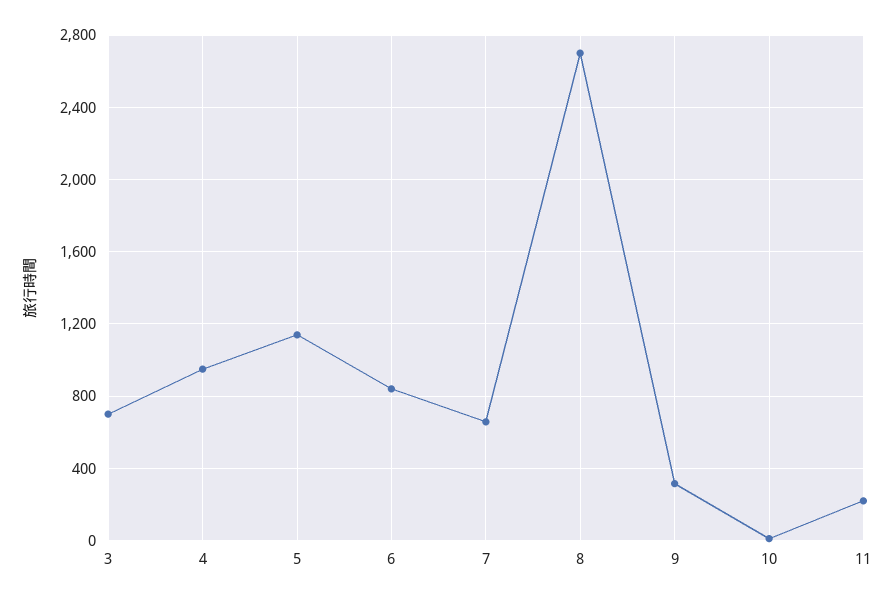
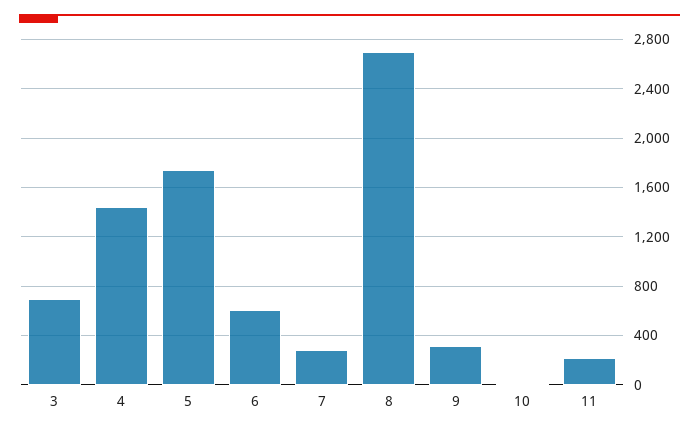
  {
    "3": 700,
-   "4": 950,
+   "4": 1450,
-   "5": 1150,
+   "5": 1750,
-   "6": 850,
+   "6": 600,
-   "7": 650,
+   "7": 300,
    "8": 2700,
    "9": 300,
    "10": 0,
    "11": 200
  }

